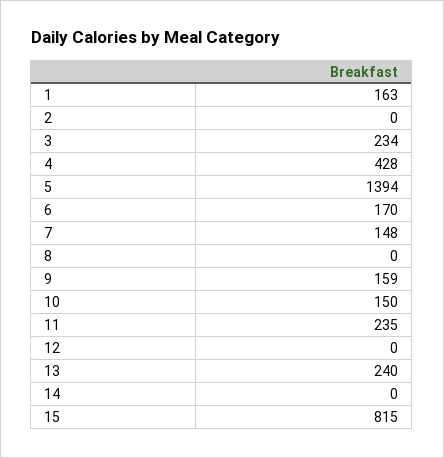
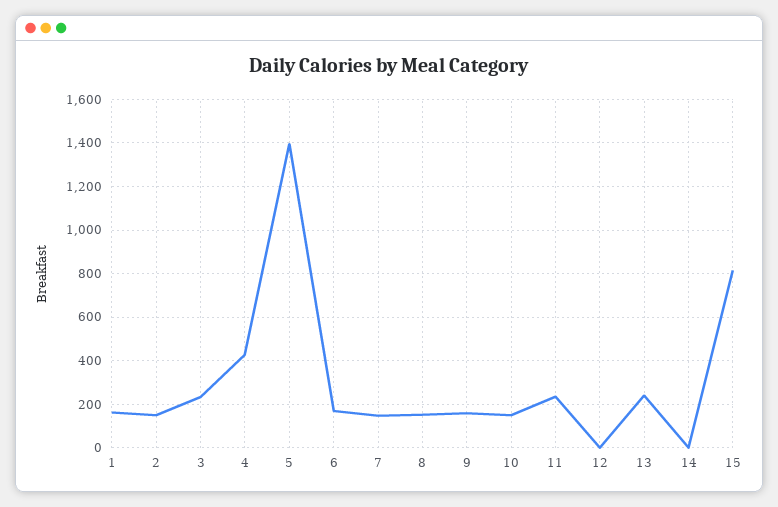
  {
    "1": 163,
-   "2": 0,
+   "2": 150,
    "3": 234,
    "4": 428,
    "5": 1394,
    "6": 170,
    "7": 148,
-   "8": 0,
+   "8": 150,
    "9": 159,
    "10": 150,
    "11": 235,
    "12": 0,
    "13": 240,
    "14": 0,
    "15": 815
  }

